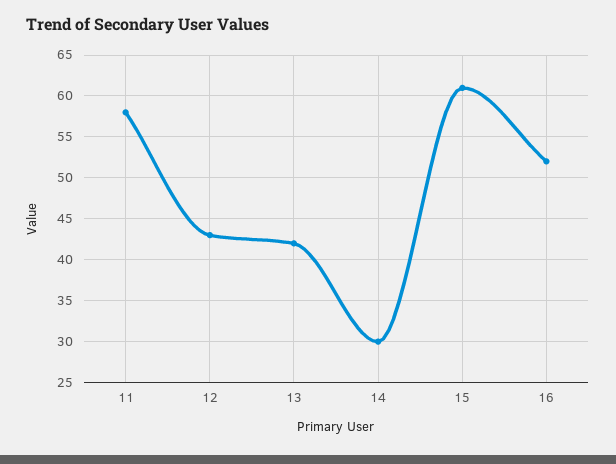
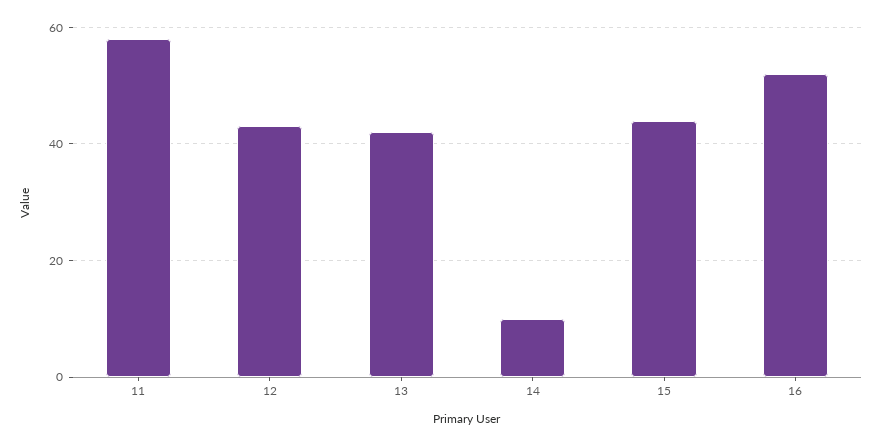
  {
    "11": 58,
    "12": 43,
    "13": 42,
-   "14": 30,
+   "14": 10,
-   "15": 61,
+   "15": 45,
    "16": 52
  }

